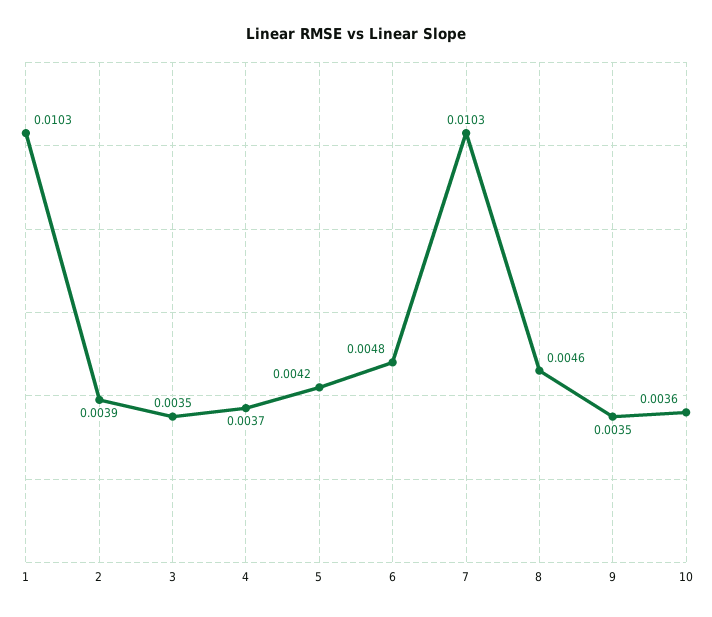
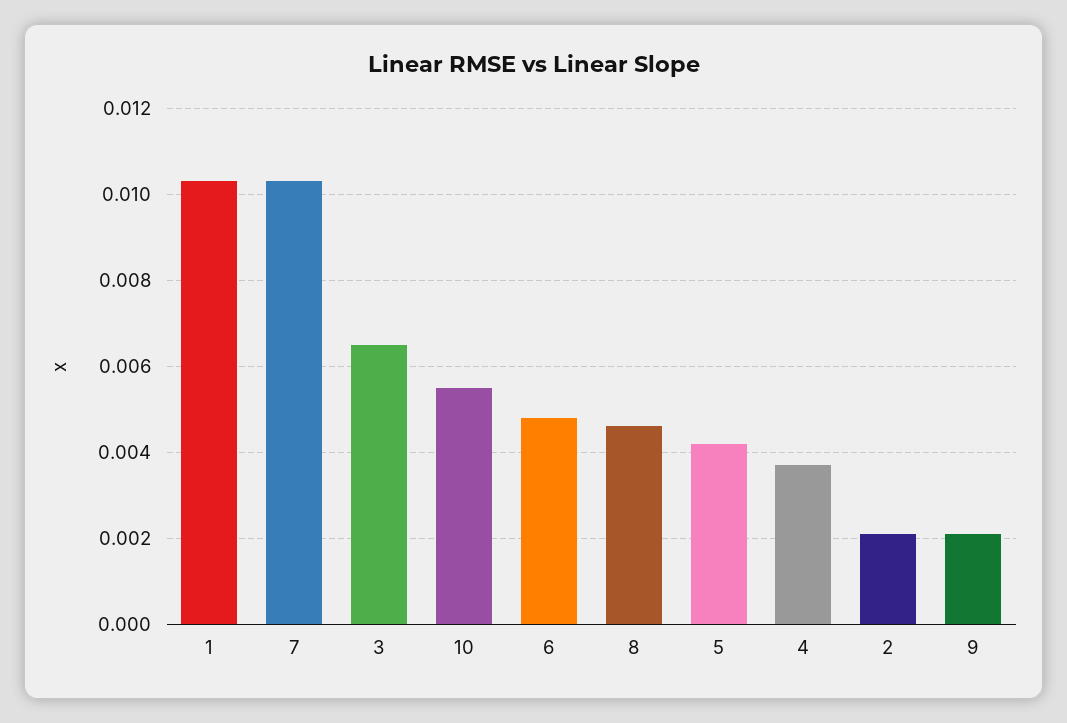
  {
    "1": 0.0103,
-   "2": 0.0039,
+   "2": 0.002,
-   "3": 0.0035,
+   "3": 0.0065,
    "4": 0.0037,
    "5": 0.0042,
    "6": 0.0048,
    "7": 0.0103,
    "8": 0.0046,
-   "9": 0.0035,
+   "9": 0.002,
-   "10": 0.0036
+   "10": 0.0055
  }

